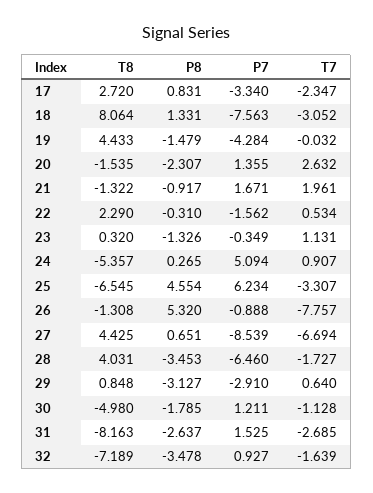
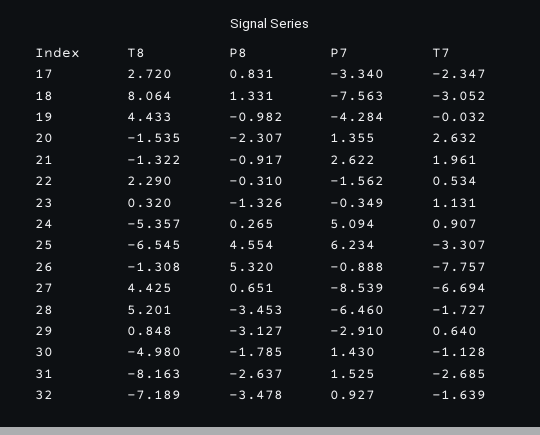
  {
    "T8": {
      "17": 2.72,
      "18": 8.064,
      "19": 4.433,
      "20": -1.535,
      "21": -1.322,
      "22": 2.29,
      "23": 0.32,
      "24": -5.357,
      "25": -6.545,
      "26": -1.308,
      "27": 4.425,
-     "28": 4.031,
+     "28": 5.201,
      "29": 0.848,
      "30": -4.98,
      "31": -8.163,
      "32": -7.189
    },
    "P8": {
      "17": 0.831,
      "18": 1.331,
-     "19": -1.479,
+     "19": -0.982,
      "20": -2.307,
      "21": -0.917,
      "22": -0.31,
      "23": -1.326,
      "24": 0.265,
      "25": 4.554,
      "26": 5.32,
      "27": 0.651,
      "28": -3.453,
      "29": -3.127,
      "30": -1.785,
      "31": -2.637,
      "32": -3.478
    },
    "P7": {
      "17": -3.34,
      "18": -7.563,
      "19": -4.284,
      "20": 1.355,
-     "21": 1.671,
+     "21": 2.622,
      "22": -1.562,
      "23": -0.349,
      "24": 5.094,
      "25": 6.234,
      "26": -0.888,
      "27": -8.539,
      "28": -6.46,
      "29": -2.91,
-     "30": 1.211,
+     "30": 1.43,
      "31": 1.525,
      "32": 0.927
    },
    "T7": {
      "17": -2.347,
      "18": -3.052,
      "19": -0.032,
      "20": 2.632,
      "21": 1.961,
      "22": 0.534,
      "23": 1.131,
      "24": 0.907,
      "25": -3.307,
      "26": -7.757,
      "27": -6.694,
      "28": -1.727,
      "29": 0.64,
      "30": -1.128,
      "31": -2.685,
      "32": -1.639
    }
  }

